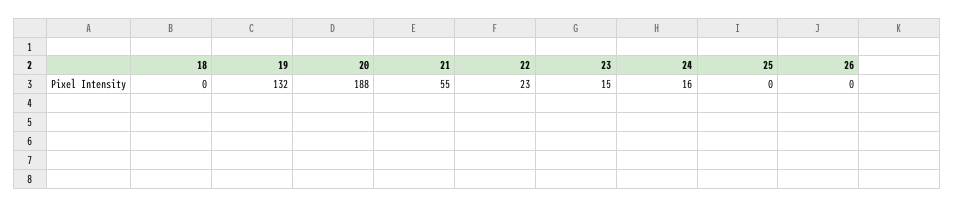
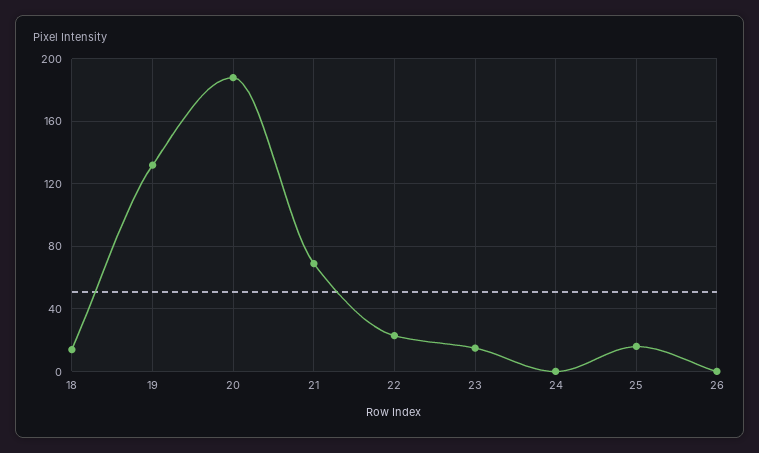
  {
-   "18": 0,
+   "18": 15,
    "19": 132,
    "20": 188,
-   "21": 55,
+   "21": 70,
    "22": 23,
    "23": 15,
-   "24": 16,
+   "24": 0,
-   "25": 0,
+   "25": 15,
    "26": 0
  }

